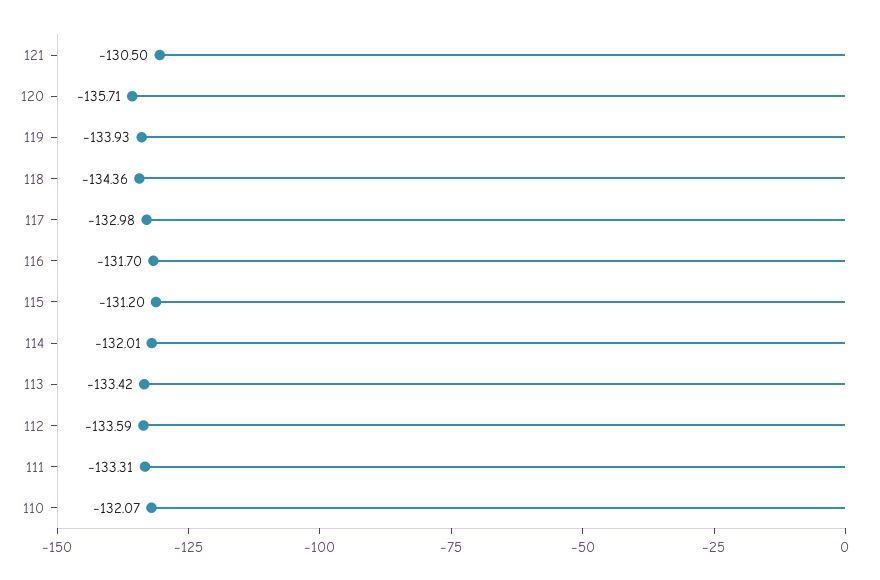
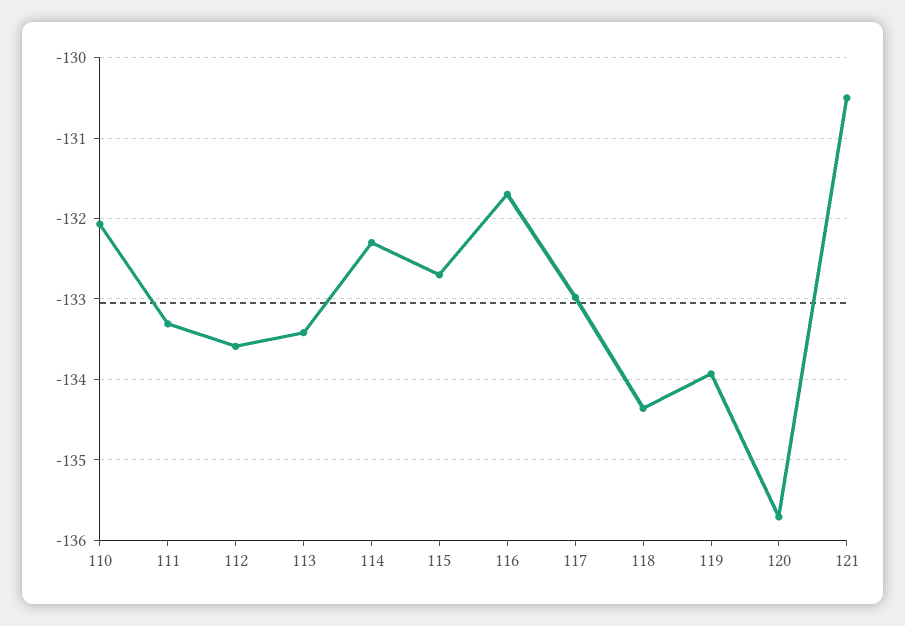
  {
    "121": -130.5,
    "120": -135.71,
    "119": -133.93,
    "118": -134.36,
    "117": -132.98,
    "116": -131.7,
-   "115": -131.2,
+   "115": -132.7,
-   "114": -132.01,
+   "114": -132.3,
    "113": -133.42,
    "112": -133.59,
    "111": -133.31,
    "110": -132.07
  }

